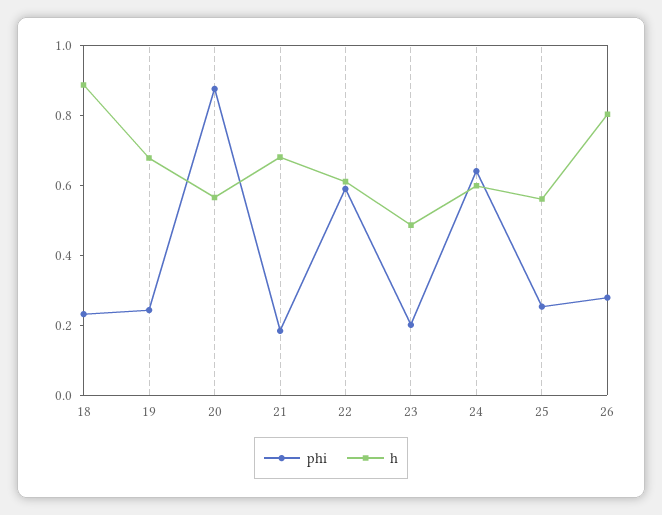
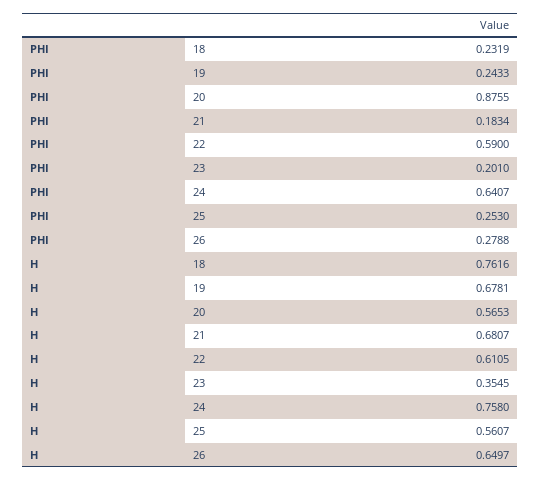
  {
    "phi": {
      "18": 0.2319,
      "19": 0.2433,
      "20": 0.8755,
      "21": 0.1834,
      "22": 0.59,
      "23": 0.201,
      "24": 0.6407,
      "25": 0.253,
      "26": 0.2788
    },
    "h": {
-     "18": 0.9,
+     "18": 0.7616,
      "19": 0.6781,
      "20": 0.5653,
      "21": 0.6807,
      "22": 0.6105,
-     "23": 0.5,
+     "23": 0.3545,
-     "24": 0.6,
+     "24": 0.758,
      "25": 0.5607,
-     "26": 0.8
+     "26": 0.6497
    }
  }

